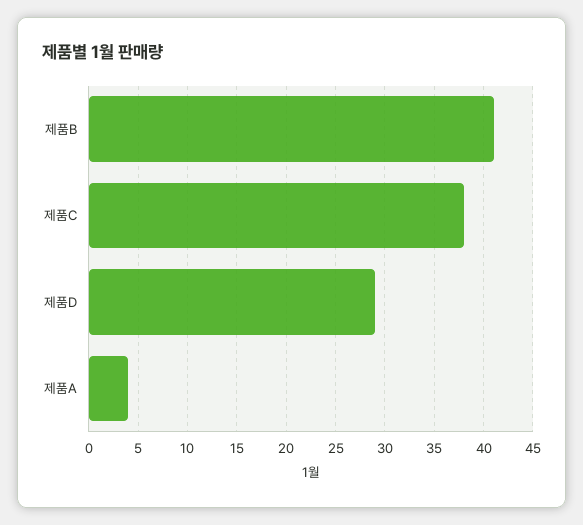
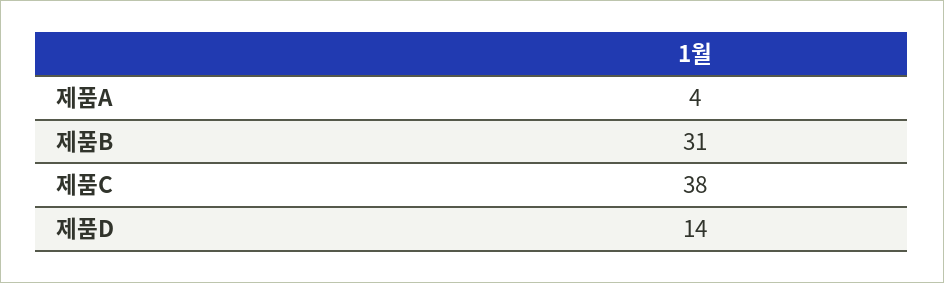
  {
-   "제품B": 41,
+   "제품B": 31,
    "제품C": 38,
-   "제품D": 29,
+   "제품D": 14,
    "제품A": 4
  }

